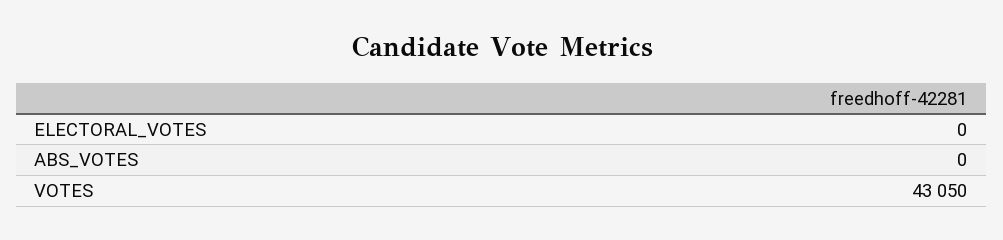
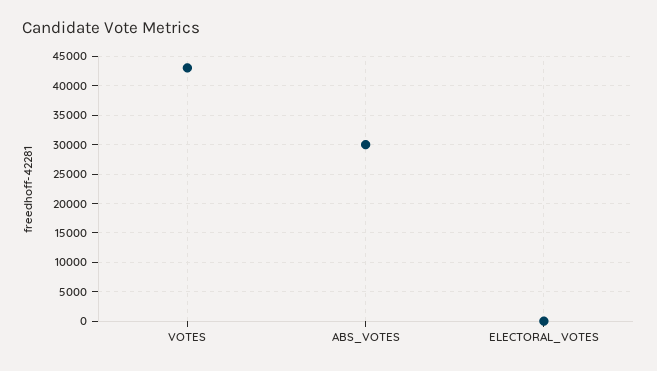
  {
    "ELECTORAL_VOTES": 0,
-   "ABS_VOTES": 0,
+   "ABS_VOTES": 30000,
    "VOTES": 43050
  }

